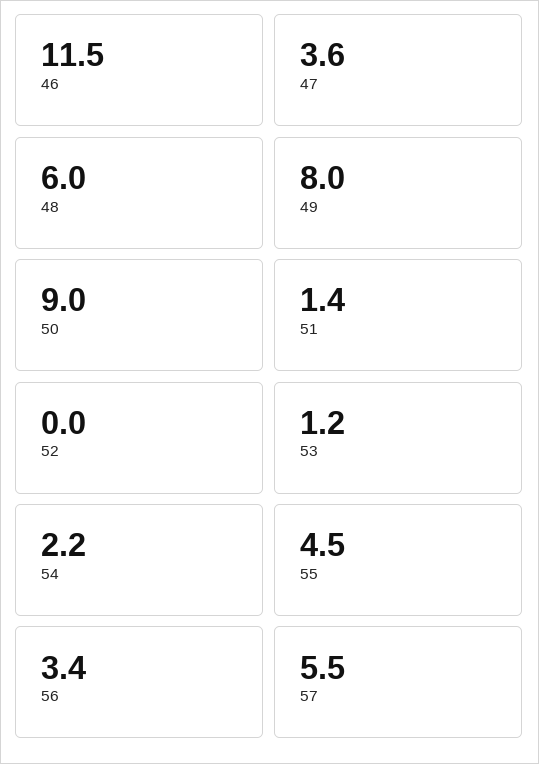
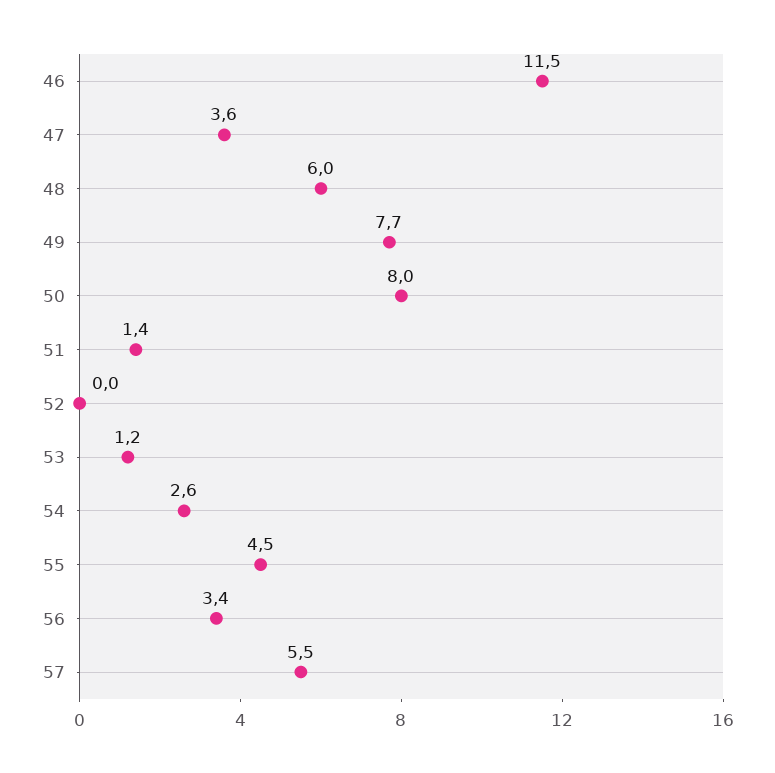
  {
    "46": 11.5,
    "47": 3.6,
    "48": 6,
-   "49": 8,
+   "49": 7.7,
-   "50": 9,
+   "50": 8,
    "51": 1.4,
    "52": 0,
    "53": 1.2,
-   "54": 2.2,
+   "54": 2.6,
    "55": 4.5,
    "56": 3.4,
    "57": 5.5
  }

